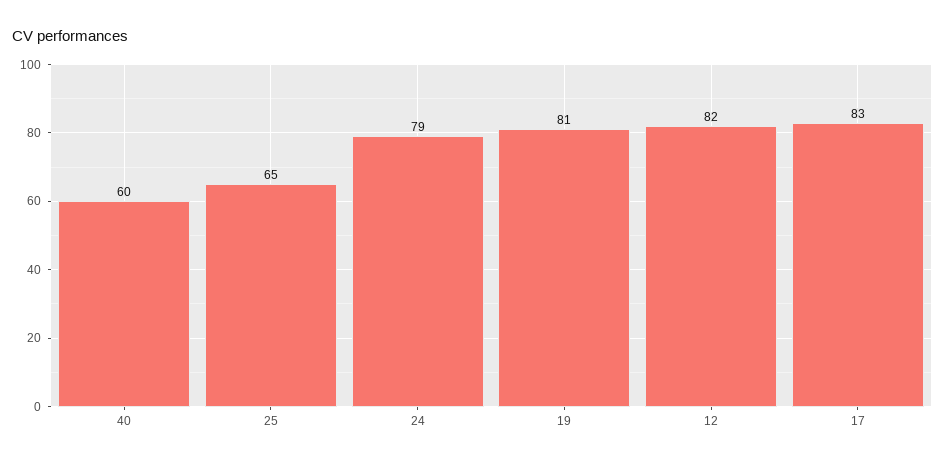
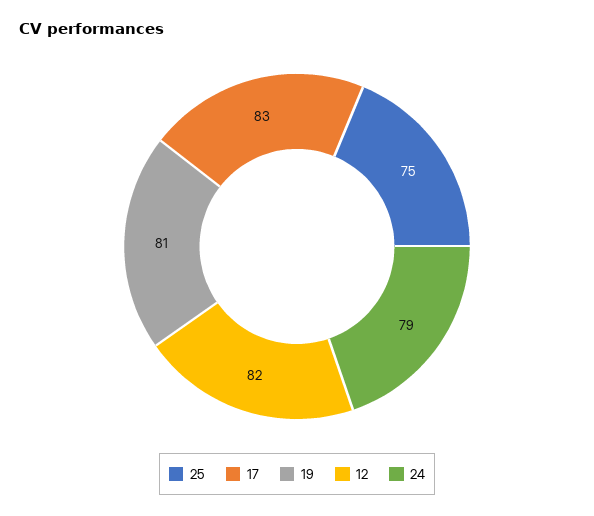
  {
-   "40": 60,
-   "25": 65,
+   "25": 75,
    "24": 79,
    "19": 81,
    "12": 82,
    "17": 83
  }

